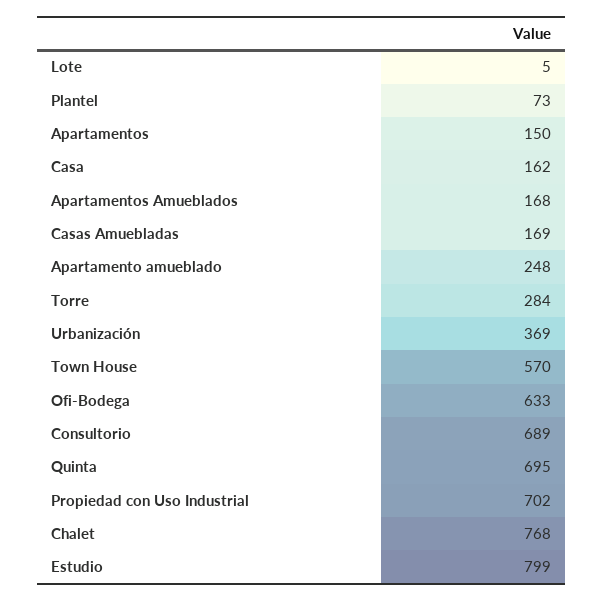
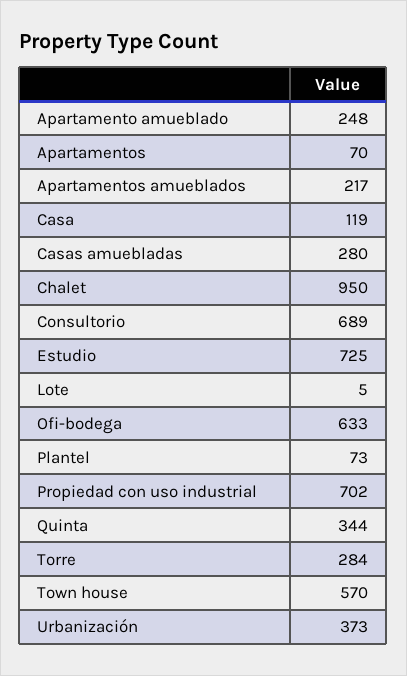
  {
    "Lote": 5,
    "Plantel": 73,
-   "Apartamentos": 150,
+   "Apartamentos": 70,
-   "Casa": 162,
+   "Casa": 119,
-   "Apartamentos Amueblados": 168,
+   "Apartamentos Amueblados": 217,
-   "Casas Amuebladas": 169,
+   "Casas Amuebladas": 280,
    "Apartamento amueblado": 248,
    "Torre": 284,
-   "Urbanización": 369,
+   "Urbanización": 373,
    "Town House": 570,
    "Ofi-Bodega": 633,
    "Consultorio": 689,
-   "Quinta": 695,
+   "Quinta": 344,
    "Propiedad con Uso Industrial": 702,
-   "Chalet": 768,
+   "Chalet": 950,
-   "Estudio": 799
+   "Estudio": 725
  }

